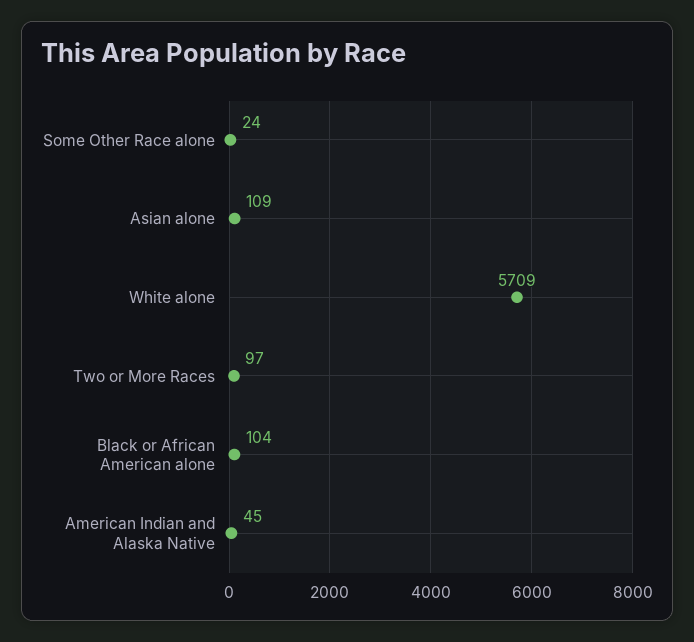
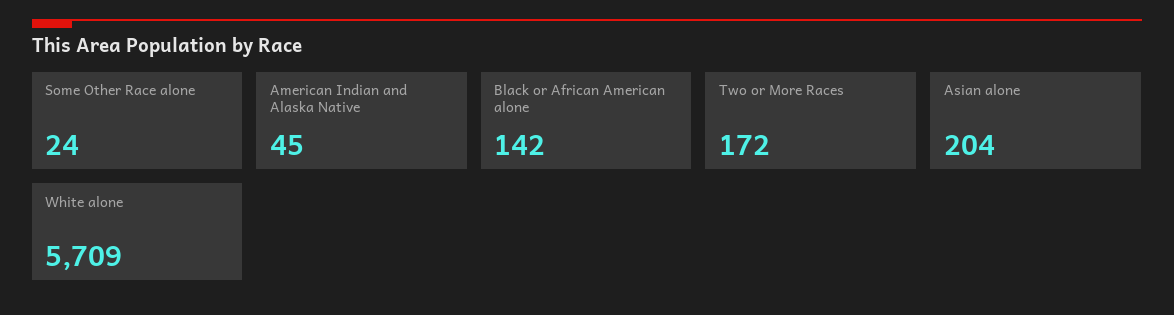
  {
    "Some Other Race alone": 24,
-   "Asian alone": 109,
+   "Asian alone": 204,
    "White alone": 5709,
-   "Two or More Races": 97,
+   "Two or More Races": 172,
-   "Black or African American alone": 104,
+   "Black or African American alone": 142,
    "American Indian and Alaska Native": 45
  }

